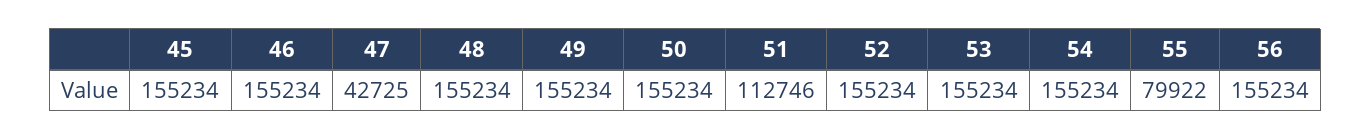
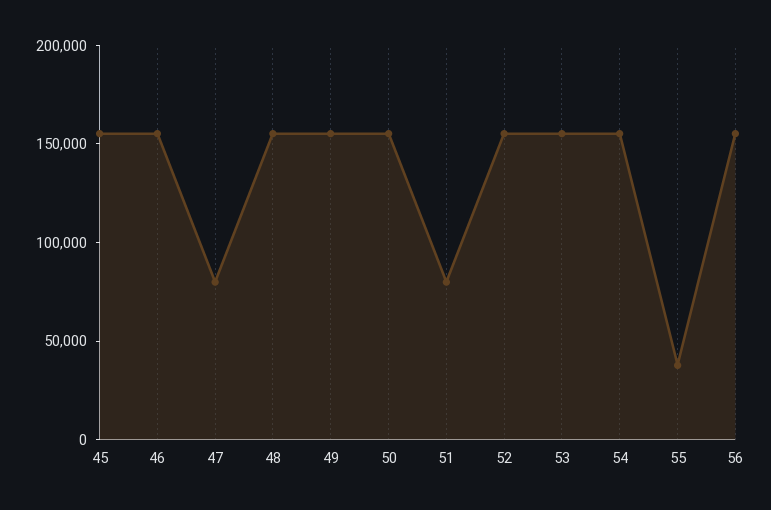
  {
    "45": 155234,
    "46": 155234,
-   "47": 42725,
+   "47": 80000,
    "48": 155234,
    "49": 155234,
    "50": 155234,
-   "51": 112746,
+   "51": 80000,
    "52": 155234,
    "53": 155234,
    "54": 155234,
-   "55": 79922,
+   "55": 40000,
    "56": 155234
  }

